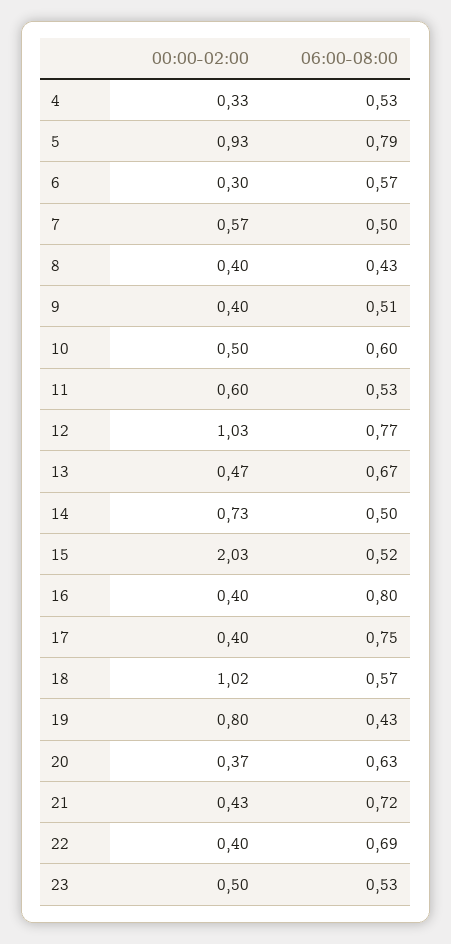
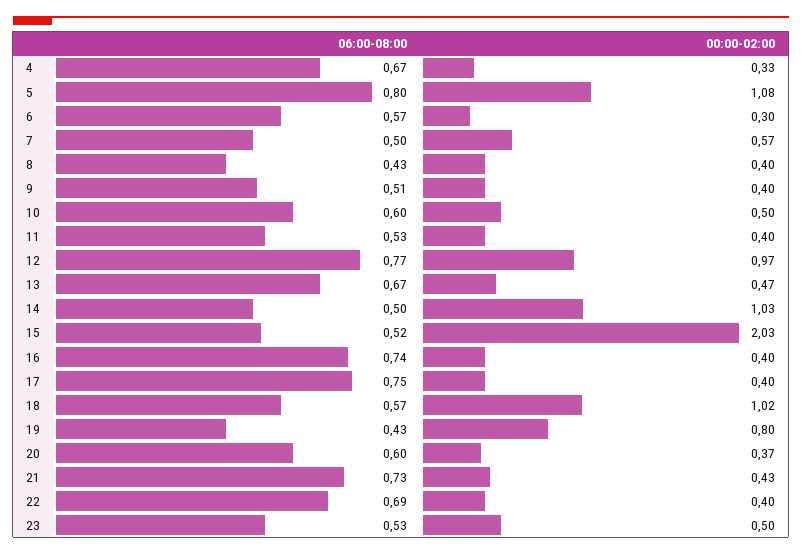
  {
    "00:00-02:00": {
      "4": 0.33,
-     "5": 0.93,
+     "5": 1.08,
      "6": 0.3,
      "7": 0.57,
      "8": 0.4,
      "9": 0.4,
      "10": 0.5,
-     "11": 0.6,
+     "11": 0.4,
-     "12": 1.03,
+     "12": 0.97,
      "13": 0.47,
-     "14": 0.73,
+     "14": 1.03,
      "15": 2.03,
      "16": 0.4,
      "17": 0.4,
      "18": 1.02,
      "19": 0.8,
      "20": 0.37,
      "21": 0.43,
      "22": 0.4,
      "23": 0.5
    },
    "06:00-08:00": {
-     "4": 0.53,
+     "4": 0.67,
-     "5": 0.79,
+     "5": 0.8,
      "6": 0.57,
      "7": 0.5,
      "8": 0.43,
      "9": 0.51,
      "10": 0.6,
      "11": 0.53,
      "12": 0.77,
      "13": 0.67,
      "14": 0.5,
      "15": 0.52,
-     "16": 0.8,
+     "16": 0.74,
      "17": 0.75,
      "18": 0.57,
      "19": 0.43,
-     "20": 0.63,
+     "20": 0.6,
-     "21": 0.72,
+     "21": 0.73,
      "22": 0.69,
      "23": 0.53
    }
  }

